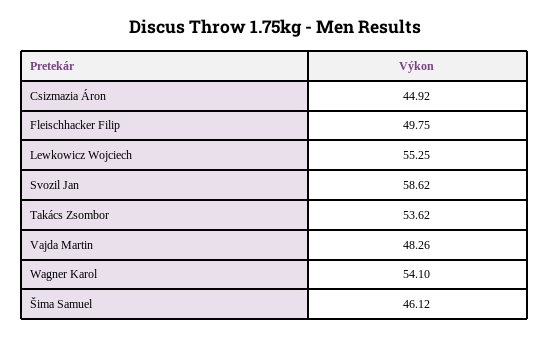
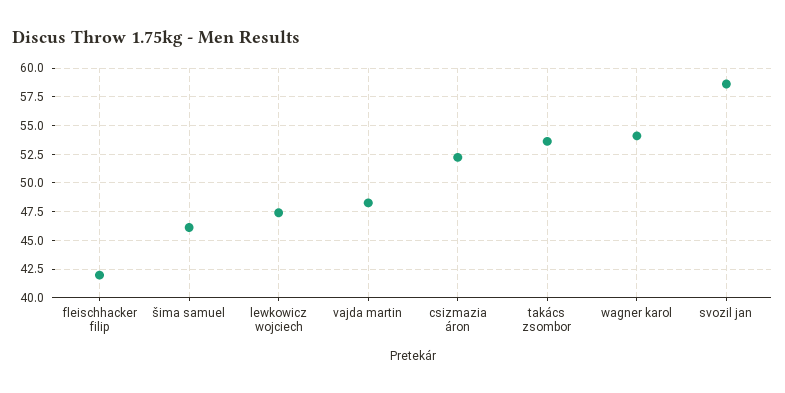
  {
-   "Csizmazia Áron": 44.92,
+   "Csizmazia Áron": 52.5,
-   "Fleischhacker Filip": 49.75,
+   "Fleischhacker Filip": 42.5,
-   "Lewkowicz Wojciech": 55.25,
+   "Lewkowicz Wojciech": 47.5,
    "Svozil Jan": 58.62,
    "Takács Zsombor": 53.62,
    "Vajda Martin": 48.26,
    "Wagner Karol": 54.1,
    "Šima Samuel": 46.12
  }

